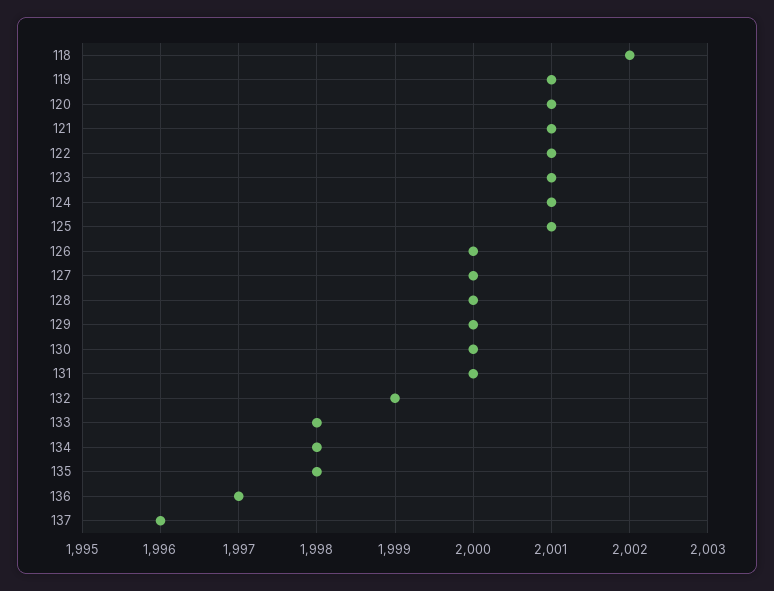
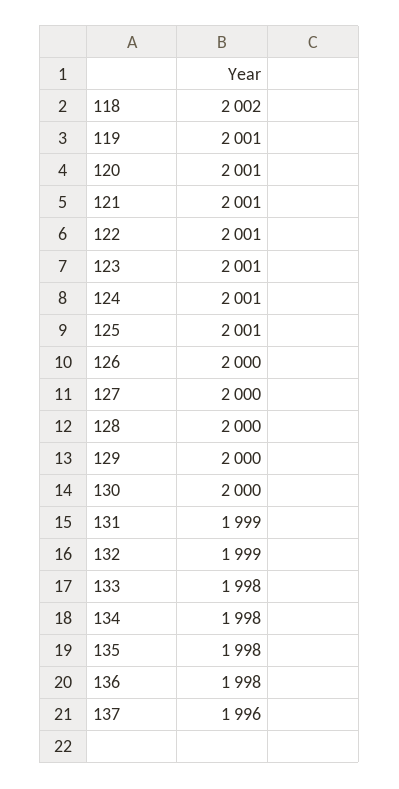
  {
    "118": 2002,
    "119": 2001,
    "120": 2001,
    "121": 2001,
    "122": 2001,
    "123": 2001,
    "124": 2001,
    "125": 2001,
    "126": 2000,
    "127": 2000,
    "128": 2000,
    "129": 2000,
    "130": 2000,
-   "131": 2000,
+   "131": 1999,
    "132": 1999,
    "133": 1998,
    "134": 1998,
    "135": 1998,
-   "136": 1997,
+   "136": 1998,
    "137": 1996
  }

